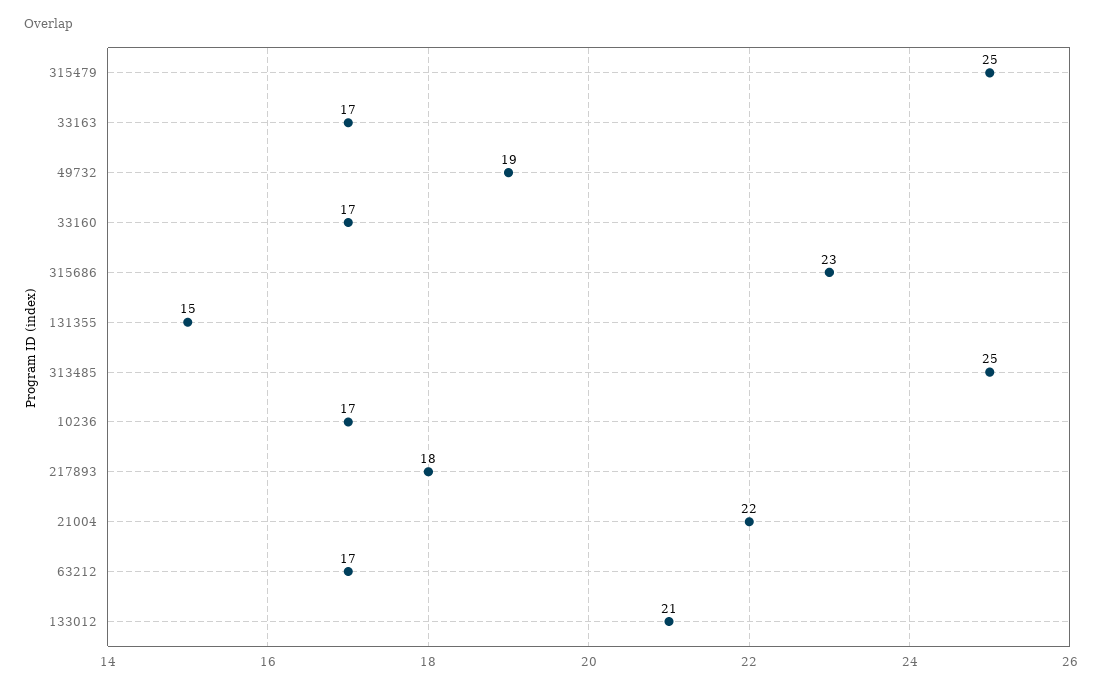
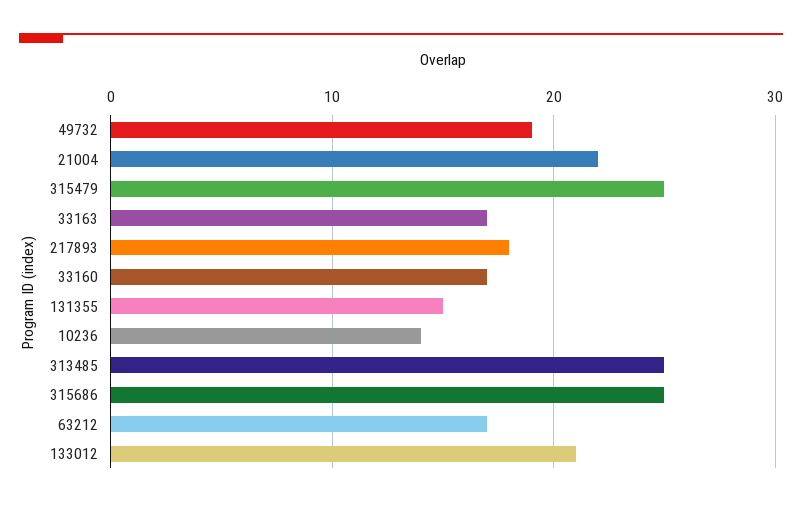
  {
    "315479": 25,
    "33163": 17,
    "49732": 19,
    "33160": 17,
-   "315686": 23,
+   "315686": 25,
    "131355": 15,
    "313485": 25,
-   "10236": 17,
+   "10236": 14,
    "217893": 18,
    "21004": 22,
    "63212": 17,
    "133012": 21
  }

